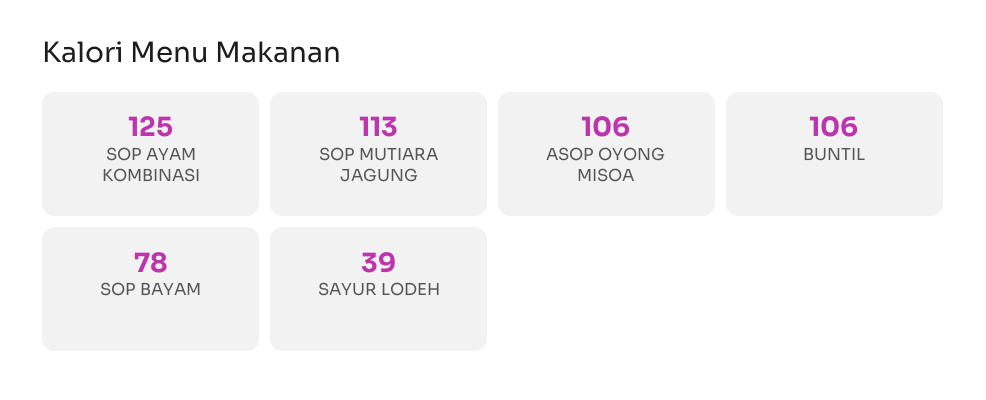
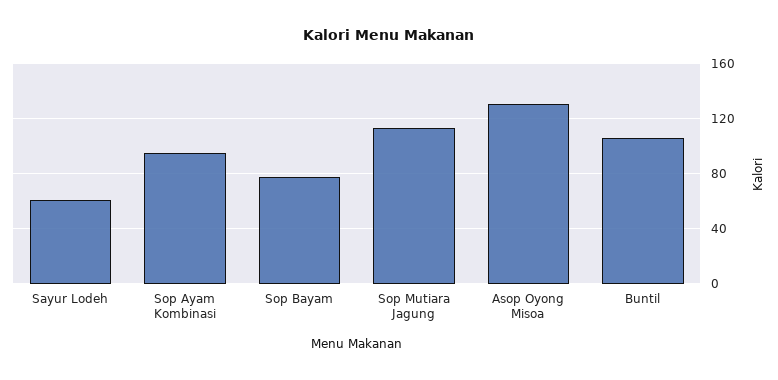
  {
-   "SOP AYAM KOMBINASI": 125,
+   "SOP AYAM KOMBINASI": 95,
    "SOP MUTIARA JAGUNG": 113,
-   "ASOP OYONG MISOA": 106,
+   "ASOP OYONG MISOA": 130,
    "BUNTIL": 106,
    "SOP BAYAM": 78,
-   "SAYUR LODEH": 39
+   "SAYUR LODEH": 60
  }

